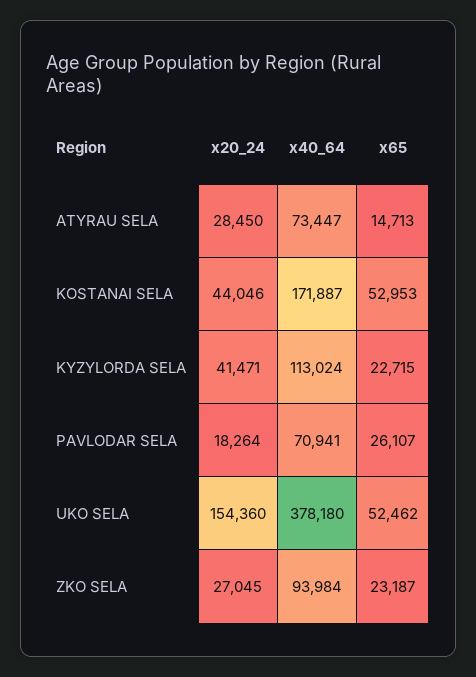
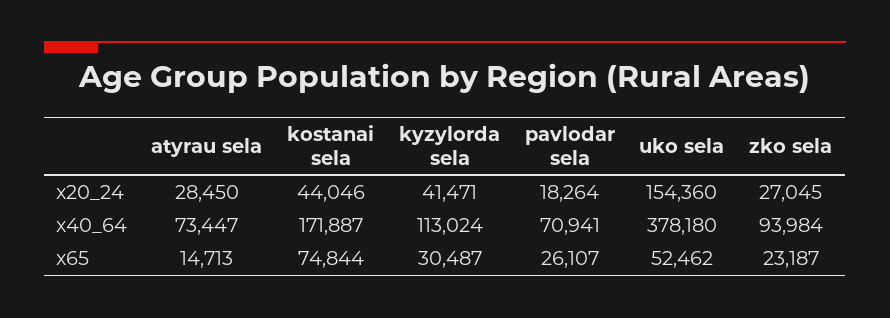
  {
    "x20_24": {
      "ATYRAU SELA": 28450,
      "KOSTANAI SELA": 44046,
      "KYZYLORDA SELA": 41471,
      "PAVLODAR SELA": 18264,
      "UKO SELA": 154360,
      "ZKO SELA": 27045
    },
    "x40_64": {
      "ATYRAU SELA": 73447,
      "KOSTANAI SELA": 171887,
      "KYZYLORDA SELA": 113024,
      "PAVLODAR SELA": 70941,
      "UKO SELA": 378180,
      "ZKO SELA": 93984
    },
    "x65": {
      "ATYRAU SELA": 14713,
-     "KOSTANAI SELA": 52953,
+     "KOSTANAI SELA": 74844,
-     "KYZYLORDA SELA": 22715,
+     "KYZYLORDA SELA": 30487,
      "PAVLODAR SELA": 26107,
      "UKO SELA": 52462,
      "ZKO SELA": 23187
    }
  }

